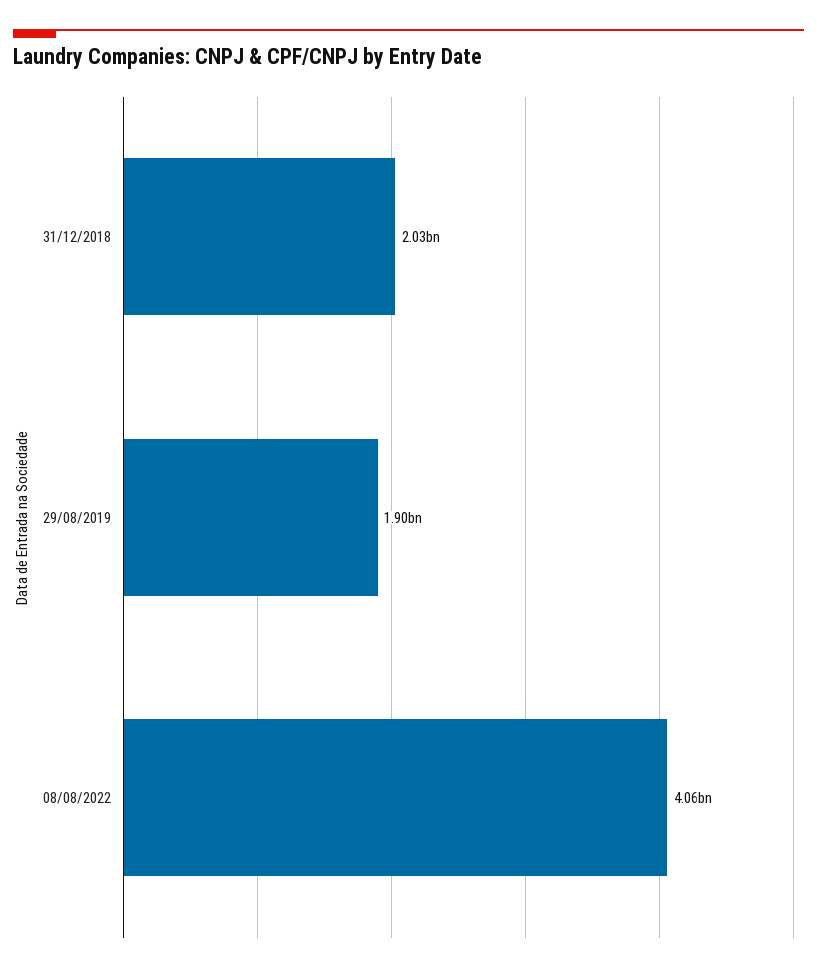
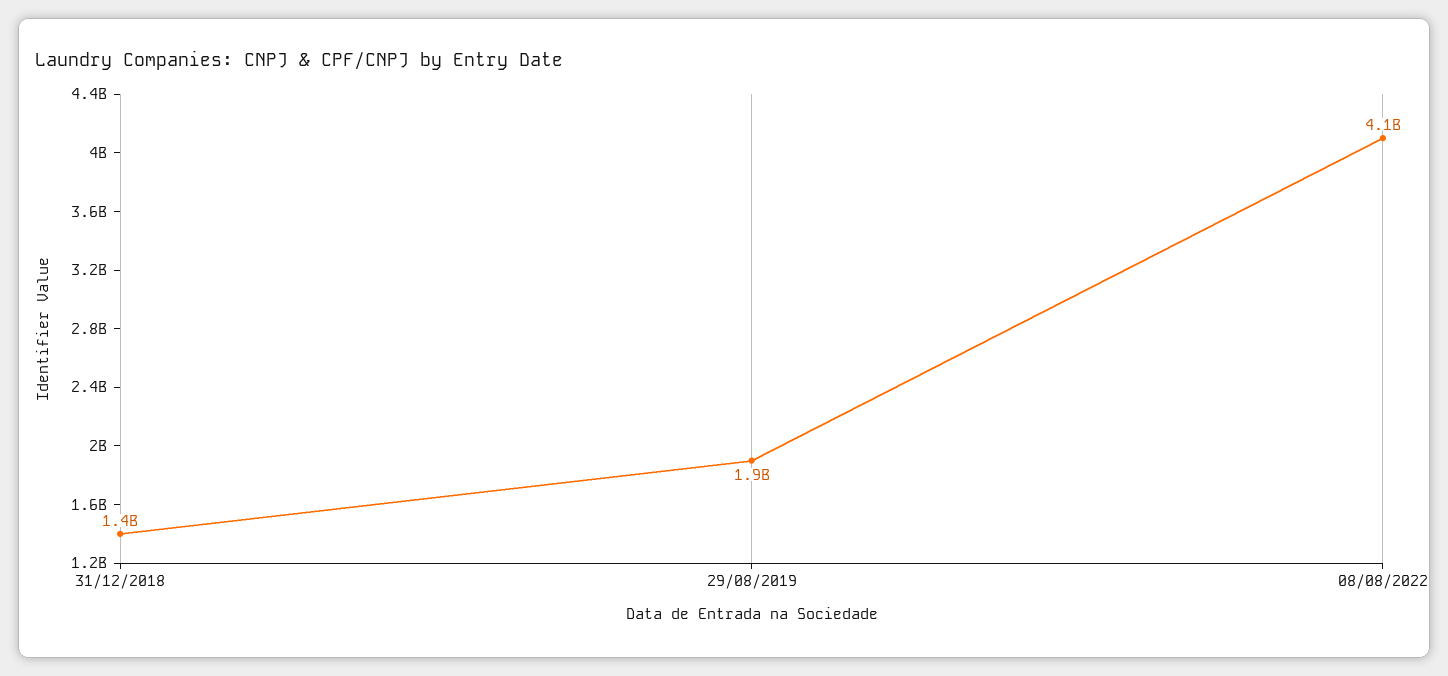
  {
-   "31/12/2018": 2030000000,
+   "31/12/2018": 1400000000,
    "29/08/2019": 1900000000,
    "08/08/2022": 4060000000
  }

